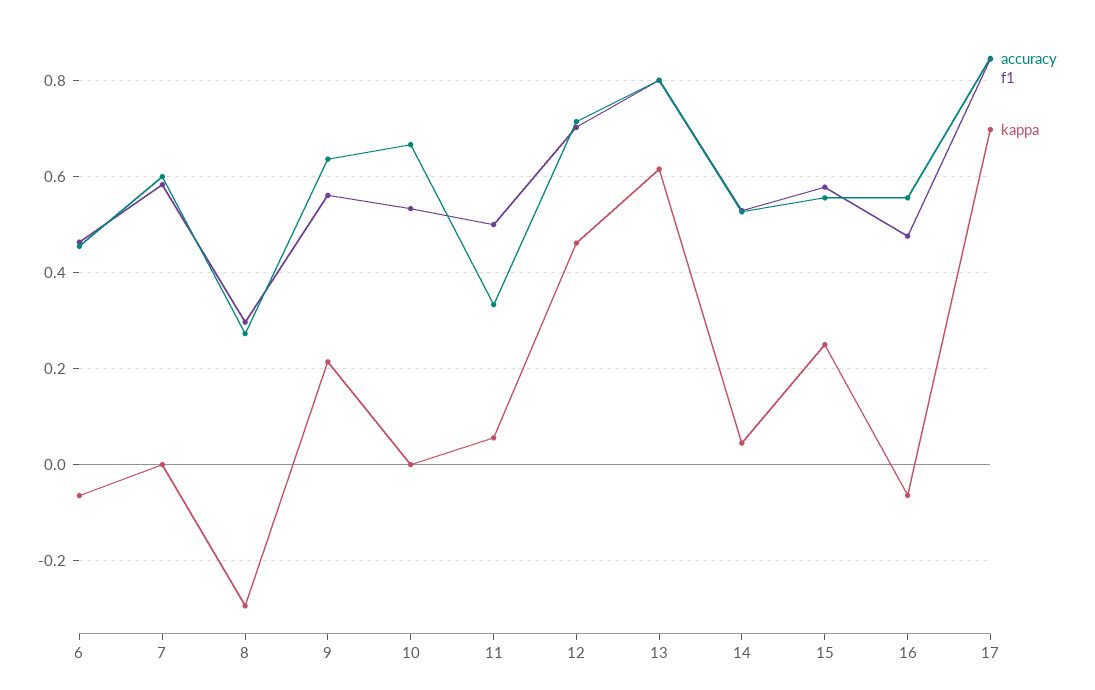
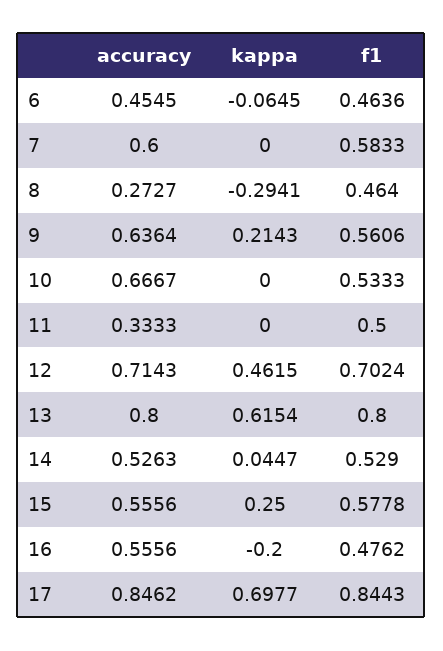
  {
    "accuracy": {
      "6": 0.4545,
      "7": 0.6,
      "8": 0.2727,
      "9": 0.6364,
      "10": 0.6667,
      "11": 0.3333,
      "12": 0.7143,
      "13": 0.8,
      "14": 0.5263,
      "15": 0.5556,
      "16": 0.5556,
      "17": 0.8462
    },
    "f1": {
      "6": 0.4636,
      "7": 0.5833,
-     "8": 0.3,
+     "8": 0.464,
      "9": 0.5606,
      "10": 0.5333,
      "11": 0.5,
      "12": 0.7024,
      "13": 0.8,
      "14": 0.529,
      "15": 0.5778,
      "16": 0.4762,
      "17": 0.8443
    },
    "kappa": {
      "6": -0.0645,
      "7": 0,
      "8": -0.2941,
      "9": 0.2143,
      "10": 0,
-     "11": 0.06,
+     "11": 0,
      "12": 0.4615,
      "13": 0.6154,
      "14": 0.0447,
      "15": 0.25,
-     "16": -0.06,
+     "16": -0.2,
      "17": 0.6977
    }
  }

